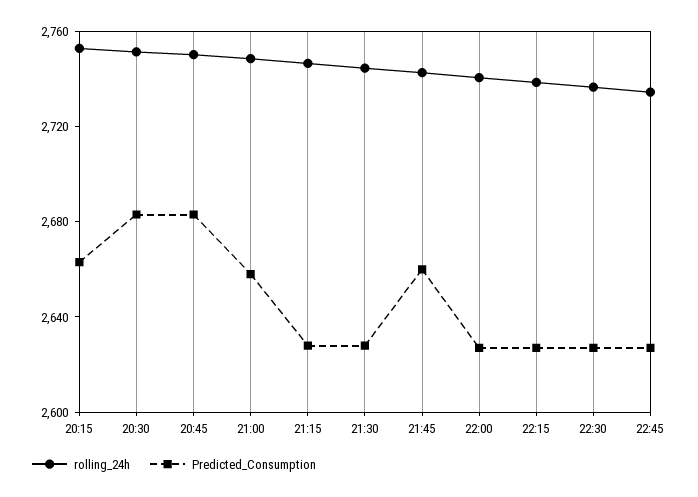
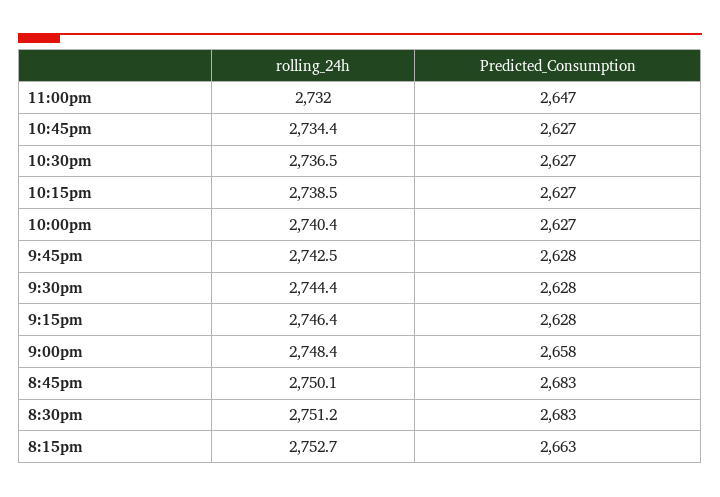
  {
    "rolling_24h": {
      "20:15": 2752.7,
      "20:30": 2751.2,
      "20:45": 2750.1,
      "21:00": 2748.4,
      "21:15": 2746.4,
      "21:30": 2744.4,
      "21:45": 2742.5,
      "22:00": 2740.4,
      "22:15": 2738.5,
      "22:30": 2736.5,
-     "22:45": 2734.4
+     "22:45": 2734.4,
+     "11:00pm": 2732
    },
    "Predicted_Consumption": {
      "20:15": 2663,
      "20:30": 2683,
      "20:45": 2683,
      "21:00": 2658,
      "21:15": 2628,
      "21:30": 2628,
-     "21:45": 2660,
+     "21:45": 2628,
      "22:00": 2627,
      "22:15": 2627,
      "22:30": 2627,
-     "22:45": 2627
+     "22:45": 2627,
+     "11:00pm": 2647
    }
  }

